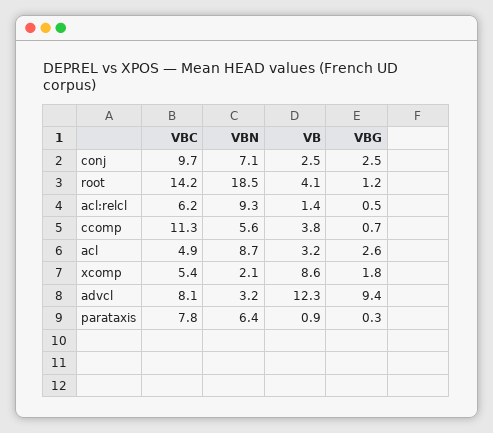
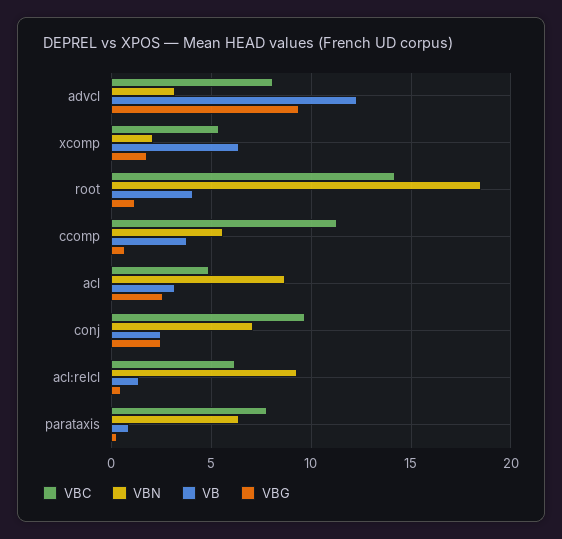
  {
    "VBC": {
      "conj": 9.7,
      "root": 14.2,
      "acl:relcl": 6.2,
      "ccomp": 11.3,
      "acl": 4.9,
      "xcomp": 5.4,
      "advcl": 8.1,
      "parataxis": 7.8
    },
    "VBN": {
      "conj": 7.1,
      "root": 18.5,
      "acl:relcl": 9.3,
      "ccomp": 5.6,
      "acl": 8.7,
      "xcomp": 2.1,
      "advcl": 3.2,
      "parataxis": 6.4
    },
    "VB": {
      "conj": 2.5,
      "root": 4.1,
      "acl:relcl": 1.4,
      "ccomp": 3.8,
      "acl": 3.2,
-     "xcomp": 8.6,
+     "xcomp": 6.5,
      "advcl": 12.3,
      "parataxis": 0.9
    },
    "VBG": {
      "conj": 2.5,
      "root": 1.2,
      "acl:relcl": 0.5,
      "ccomp": 0.7,
      "acl": 2.6,
      "xcomp": 1.8,
      "advcl": 9.4,
      "parataxis": 0.3
    }
  }

